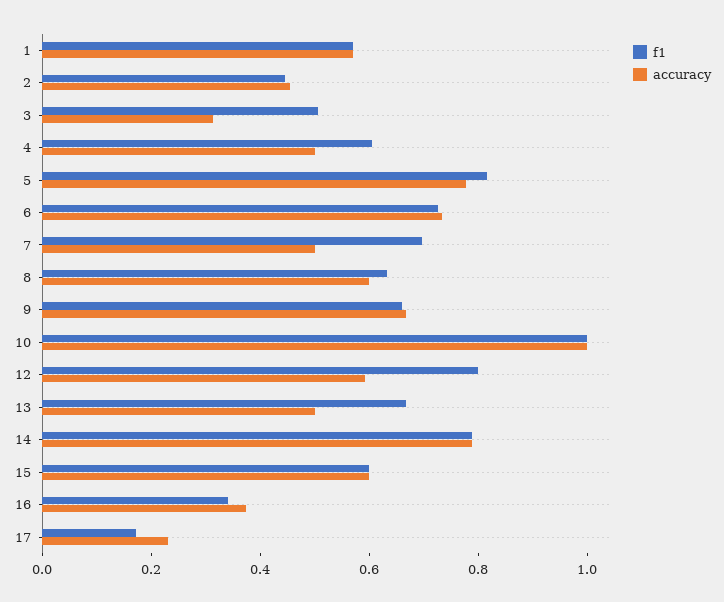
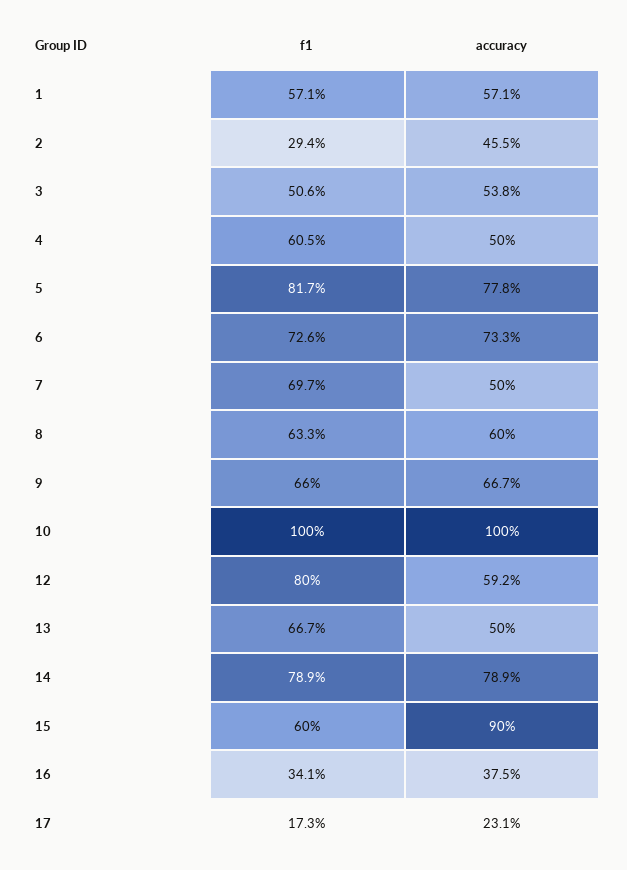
  {
    "f1": {
      "1": 0.571,
-     "2": 0.45,
+     "2": 0.294,
      "3": 0.506,
      "4": 0.605,
      "5": 0.817,
      "6": 0.726,
      "7": 0.697,
      "8": 0.633,
      "9": 0.66,
      "10": 1,
      "12": 0.8,
      "13": 0.667,
      "14": 0.789,
      "15": 0.6,
      "16": 0.341,
      "17": 0.173
    },
    "accuracy": {
      "1": 0.571,
      "2": 0.455,
-     "3": 0.3,
+     "3": 0.538,
      "4": 0.5,
      "5": 0.778,
      "6": 0.733,
      "7": 0.5,
      "8": 0.6,
      "9": 0.667,
      "10": 1,
      "12": 0.592,
      "13": 0.5,
      "14": 0.789,
-     "15": 0.6,
+     "15": 0.9,
      "16": 0.375,
      "17": 0.231
    }
  }

